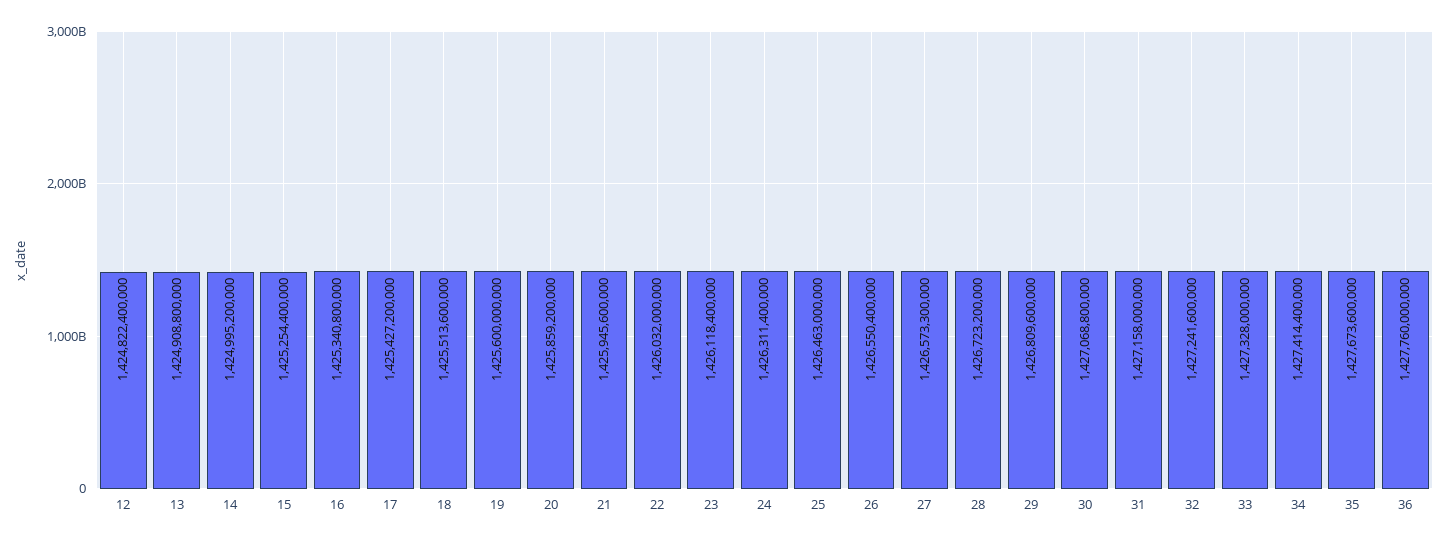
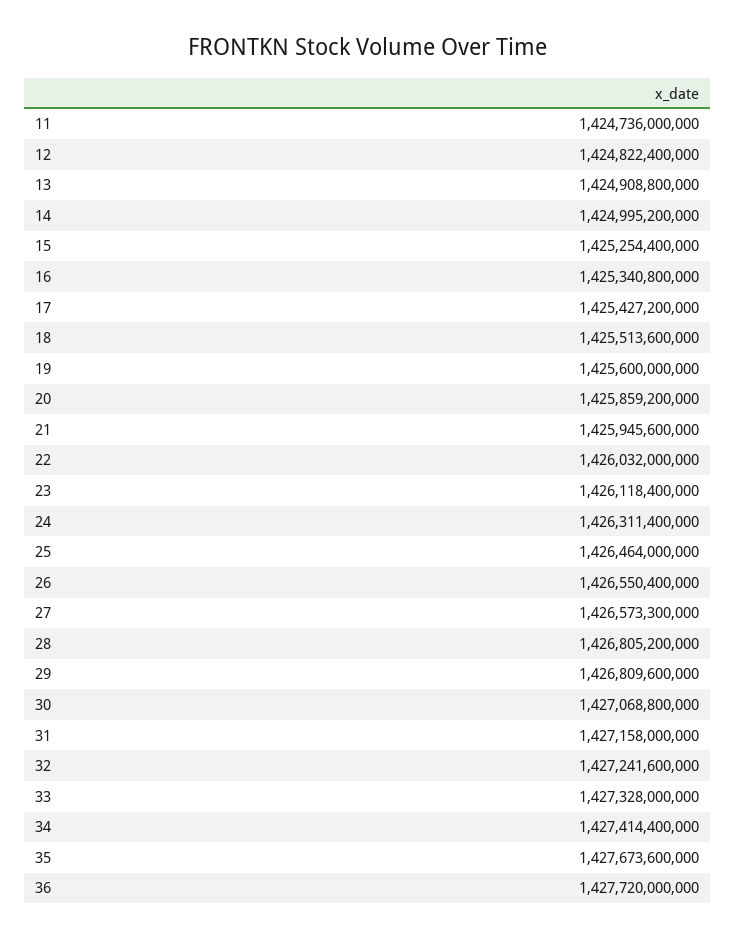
  {
    "12": 1424822400000,
    "13": 1424908800000,
    "14": 1424995200000,
    "15": 1425254400000,
    "16": 1425340800000,
    "17": 1425427200000,
    "18": 1425513600000,
    "19": 1425600000000,
    "20": 1425859200000,
    "21": 1425945600000,
    "22": 1426032000000,
    "23": 1426118400000,
    "24": 1426311400000,
-   "25": 1426463000000,
+   "25": 1426464000000,
    "26": 1426550400000,
    "27": 1426573300000,
-   "28": 1426723200000,
+   "28": 1426805200000,
    "29": 1426809600000,
    "30": 1427068800000,
    "31": 1427158000000,
    "32": 1427241600000,
    "33": 1427328000000,
    "34": 1427414400000,
    "35": 1427673600000,
-   "36": 1427760000000
+   "36": 1427720000000,
+   "11": 1424736000000
  }

